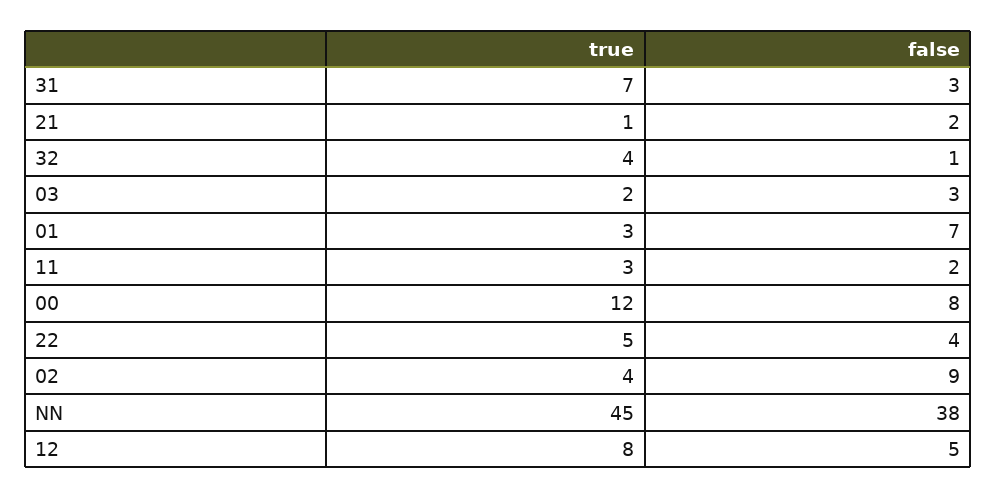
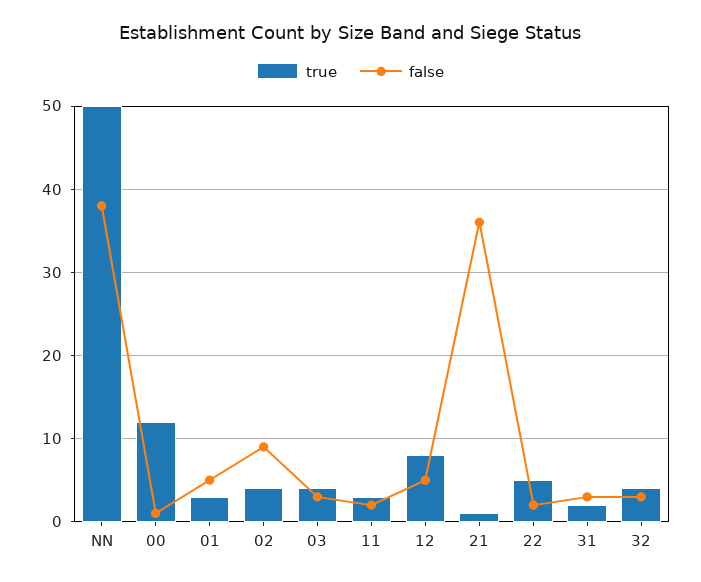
  {
    "true": {
-     "31": 7,
+     "31": 2,
      "21": 1,
      "32": 4,
-     "03": 2,
+     "03": 4,
      "01": 3,
      "11": 3,
      "00": 12,
      "22": 5,
      "02": 4,
-     "NN": 45,
+     "NN": 50,
      "12": 8
    },
    "false": {
      "31": 3,
-     "21": 2,
+     "21": 36,
-     "32": 1,
+     "32": 3,
      "03": 3,
-     "01": 7,
+     "01": 5,
      "11": 2,
-     "00": 8,
+     "00": 1,
-     "22": 4,
+     "22": 2,
      "02": 9,
      "NN": 38,
      "12": 5
    }
  }

